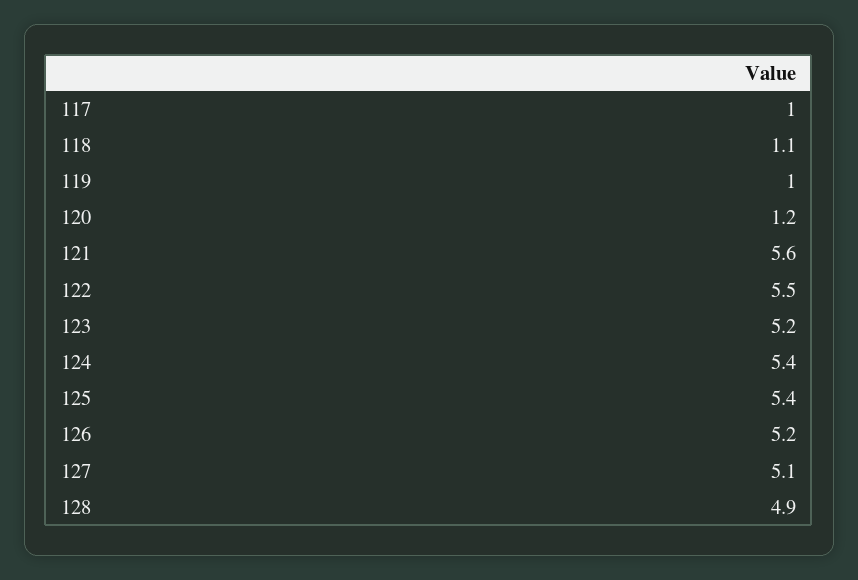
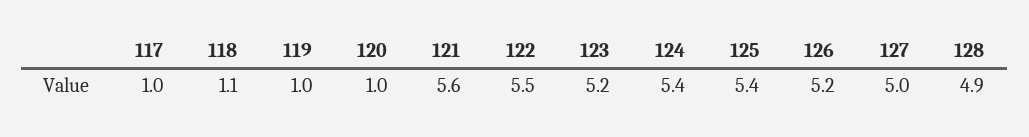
  {
    "117": 1,
    "118": 1.1,
    "119": 1,
-   "120": 1.2,
+   "120": 1,
    "121": 5.6,
    "122": 5.5,
    "123": 5.2,
    "124": 5.4,
    "125": 5.4,
    "126": 5.2,
-   "127": 5.1,
+   "127": 5,
    "128": 4.9
  }

